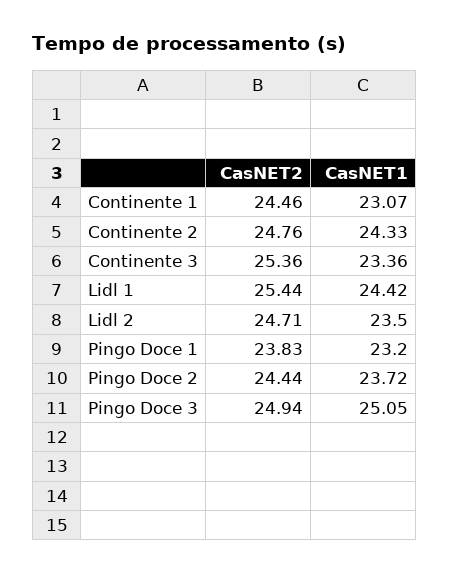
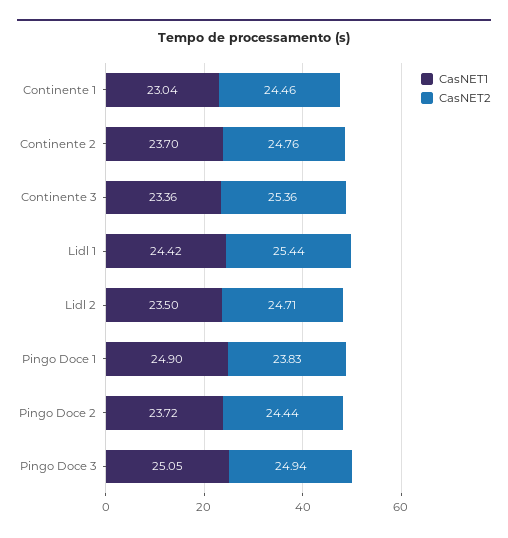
  {
    "CasNET2": {
      "Continente 1": 24.46,
      "Continente 2": 24.76,
      "Continente 3": 25.36,
      "Lidl 1": 25.44,
      "Lidl 2": 24.71,
      "Pingo Doce 1": 23.83,
      "Pingo Doce 2": 24.44,
      "Pingo Doce 3": 24.94
    },
    "CasNET1": {
-     "Continente 1": 23.07,
+     "Continente 1": 23.04,
-     "Continente 2": 24.33,
+     "Continente 2": 23.7,
      "Continente 3": 23.36,
      "Lidl 1": 24.42,
      "Lidl 2": 23.5,
-     "Pingo Doce 1": 23.2,
+     "Pingo Doce 1": 24.9,
      "Pingo Doce 2": 23.72,
      "Pingo Doce 3": 25.05
    }
  }

